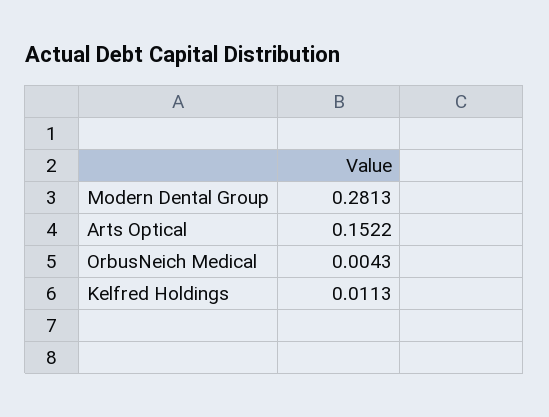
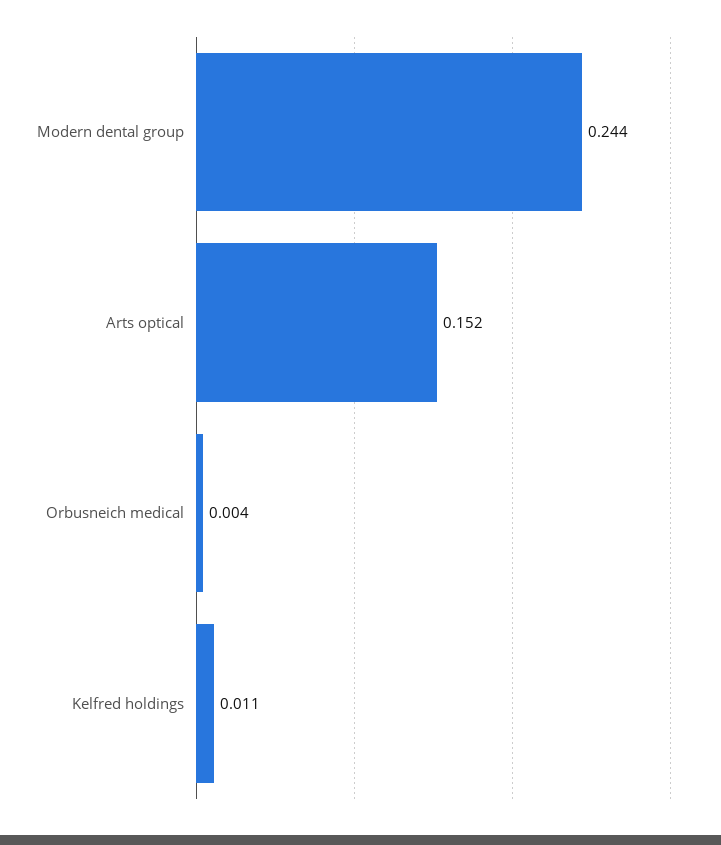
  {
-   "Modern Dental Group": 0.2813,
+   "Modern Dental Group": 0.244,
    "Arts Optical": 0.1522,
    "OrbusNeich Medical": 0.0043,
    "Kelfred Holdings": 0.0113
  }

